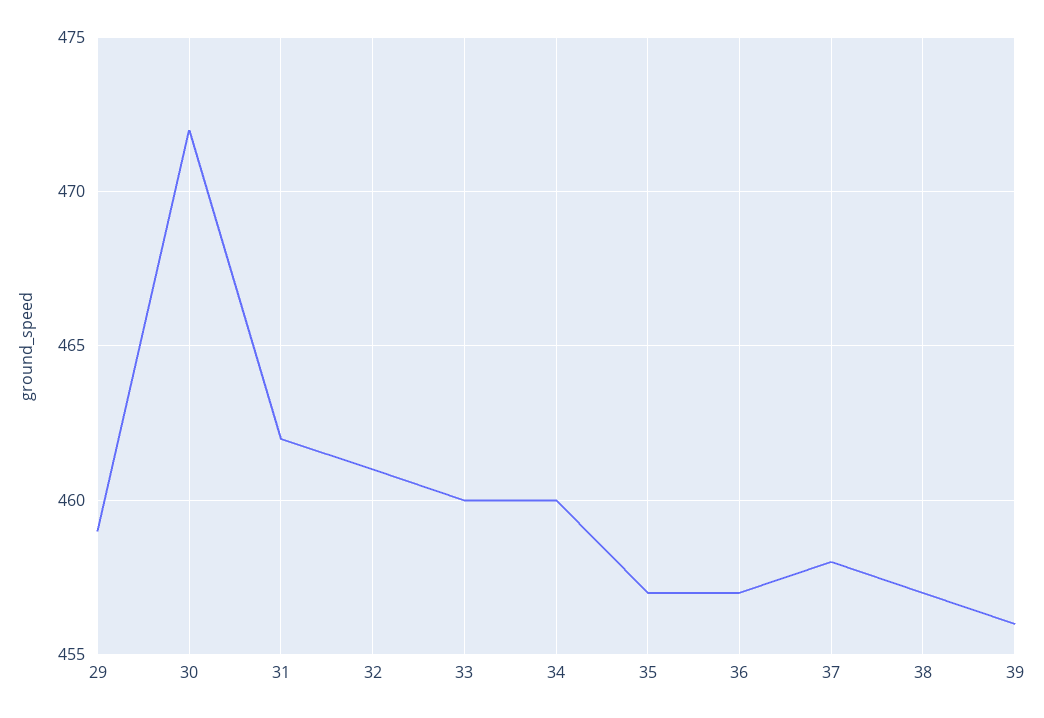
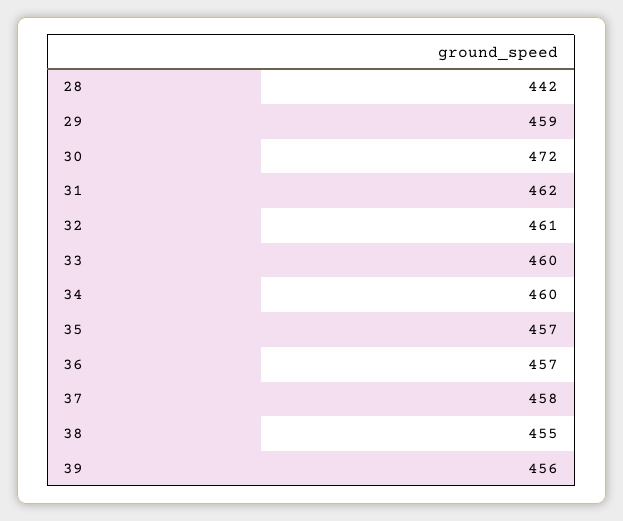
  {
    "29": 459,
    "30": 472,
    "31": 462,
    "32": 461,
    "33": 460,
    "34": 460,
    "35": 457,
    "36": 457,
    "37": 458,
-   "38": 457,
+   "38": 455,
-   "39": 456
+   "39": 456,
+   "28": 442
  }

